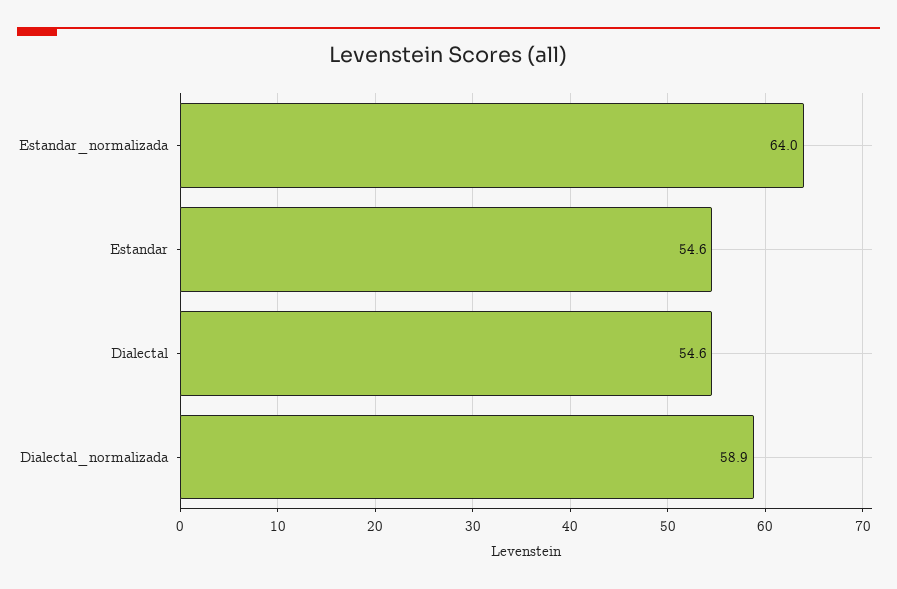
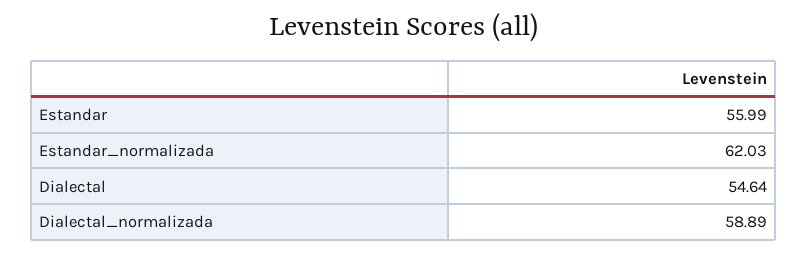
  {
-   "Estandar_normalizada": 64,
+   "Estandar_normalizada": 62.03,
-   "Estandar": 54.6,
+   "Estandar": 55.99,
    "Dialectal": 54.64,
    "Dialectal_normalizada": 58.89
  }

